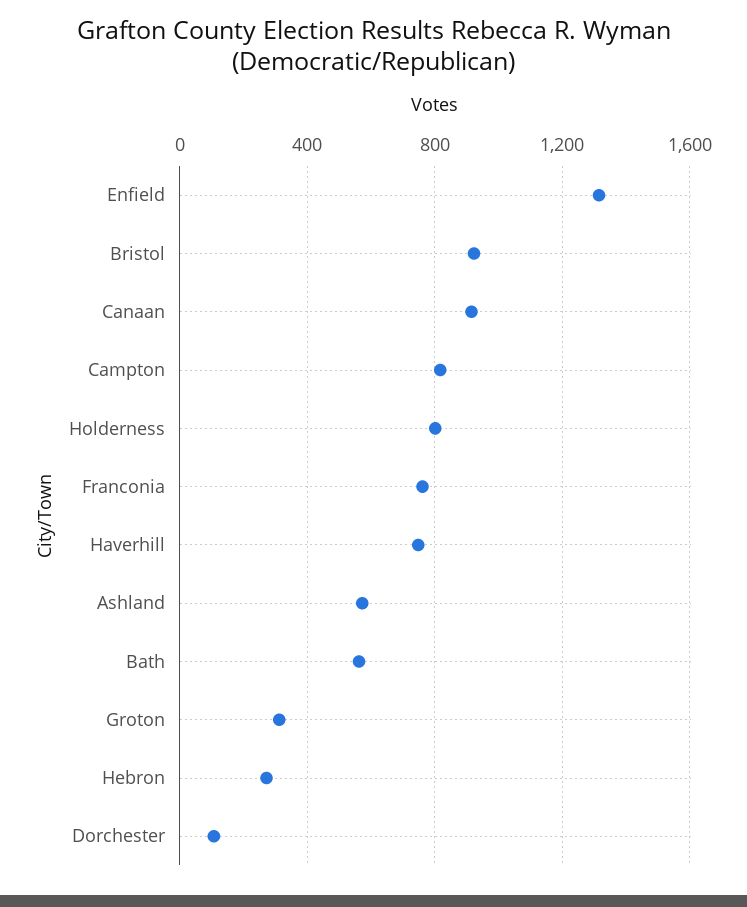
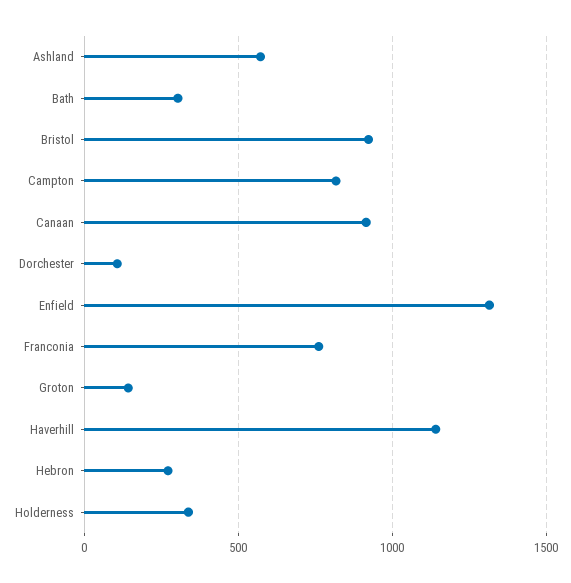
  {
    "Enfield": 1300,
    "Bristol": 900,
    "Canaan": 900,
    "Campton": 800,
-   "Holderness": 800,
+   "Holderness": 350,
    "Franconia": 750,
-   "Haverhill": 750,
+   "Haverhill": 1150,
    "Ashland": 550,
-   "Bath": 550,
+   "Bath": 300,
-   "Groton": 300,
+   "Groton": 150,
    "Hebron": 250,
    "Dorchester": 100
  }

